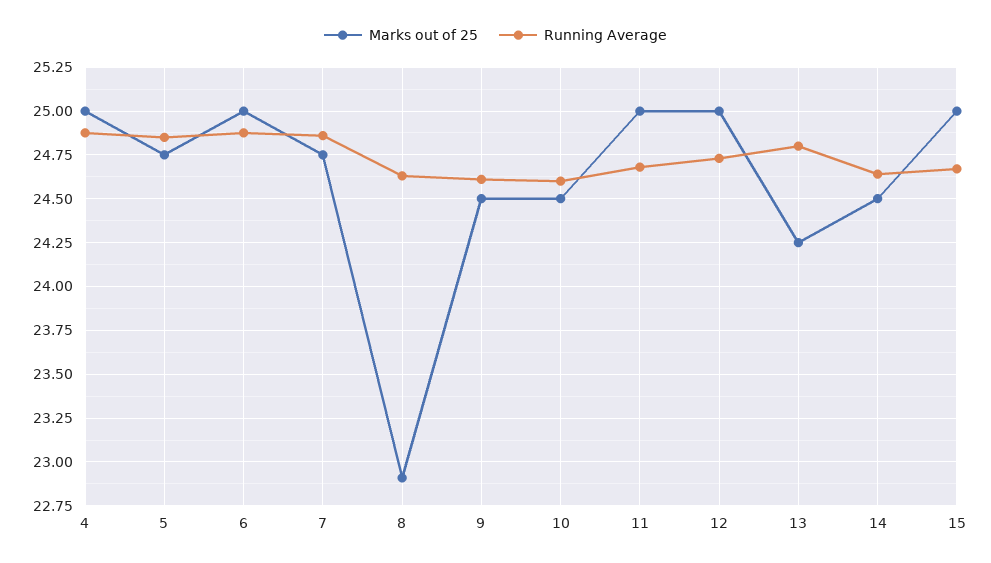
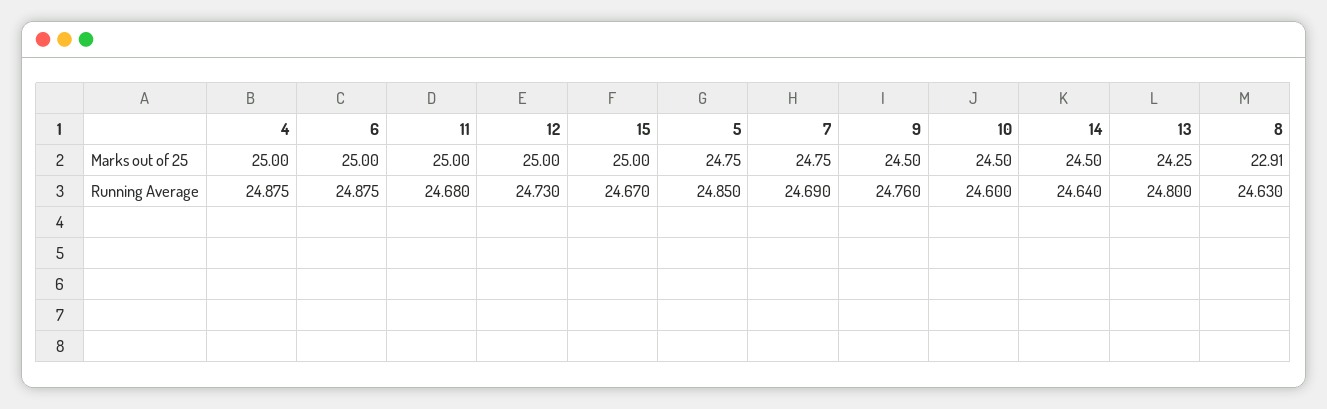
  {
    "Marks out of 25": {
      "4": 25,
      "5": 24.75,
      "6": 25,
      "7": 24.75,
      "8": 22.91,
      "9": 24.5,
      "10": 24.5,
      "11": 25,
      "12": 25,
      "13": 24.25,
      "14": 24.5,
      "15": 25
    },
    "Running Average": {
      "4": 24.875,
      "5": 24.85,
      "6": 24.875,
-     "7": 24.85,
+     "7": 24.69,
      "8": 24.63,
-     "9": 24.6,
+     "9": 24.76,
      "10": 24.6,
      "11": 24.68,
      "12": 24.73,
      "13": 24.8,
      "14": 24.64,
      "15": 24.67
    }
  }

